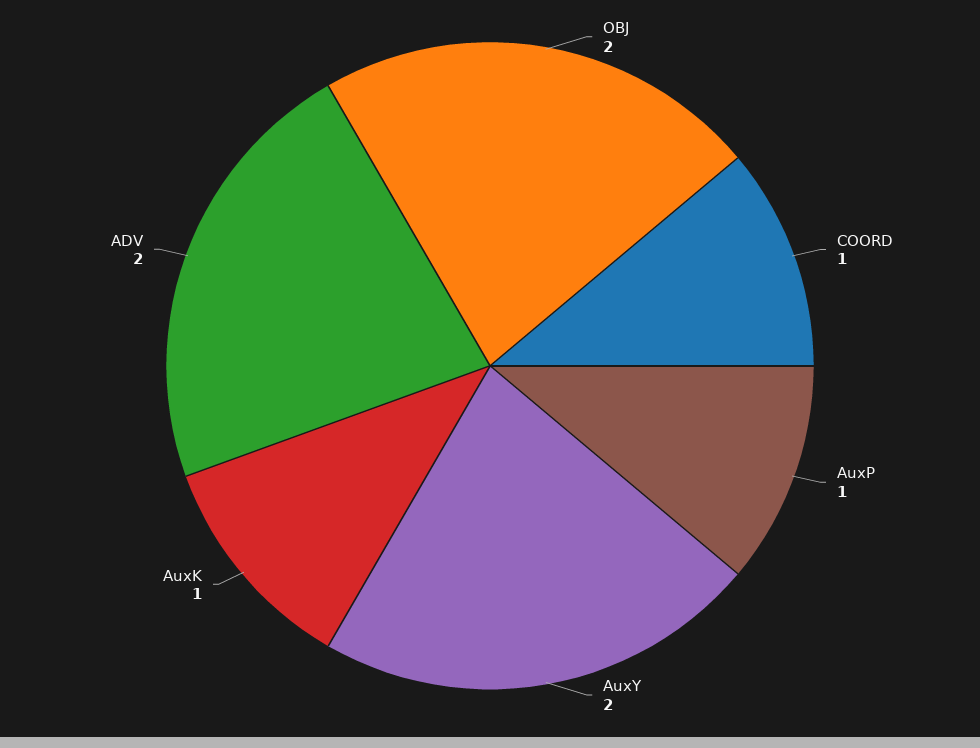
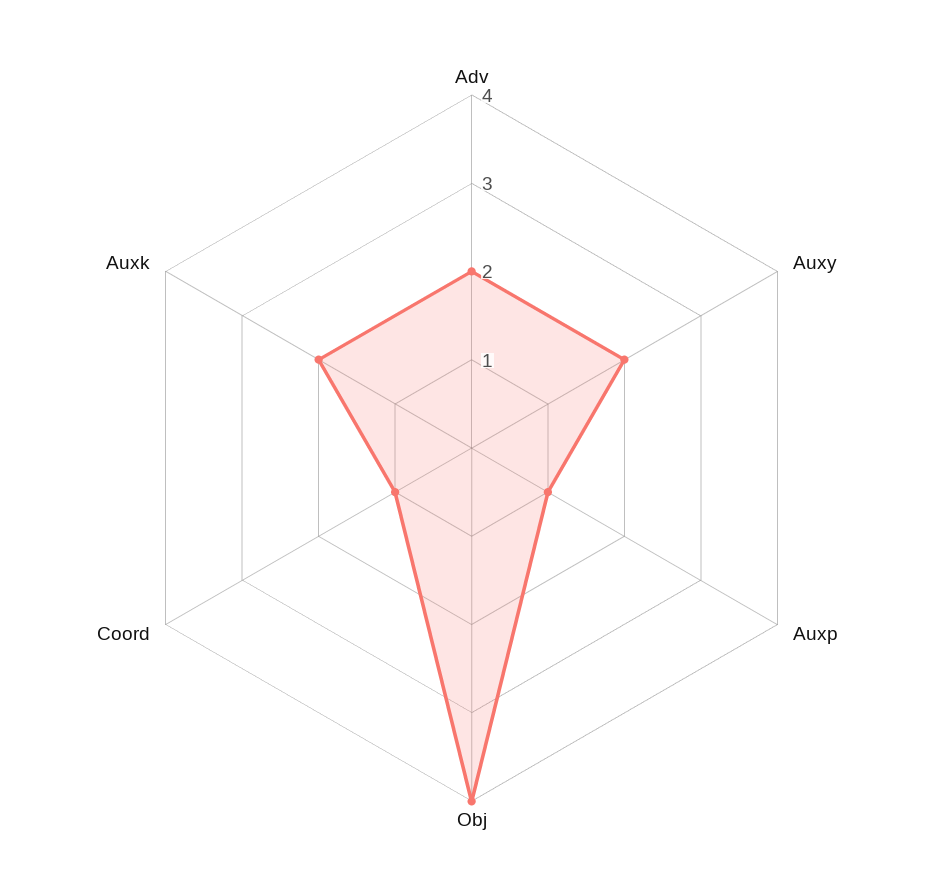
  {
-   "OBJ": 2,
+   "OBJ": 4,
    "COORD": 1,
    "AuxP": 1,
    "AuxY": 2,
-   "AuxK": 1,
+   "AuxK": 2,
    "ADV": 2
  }

